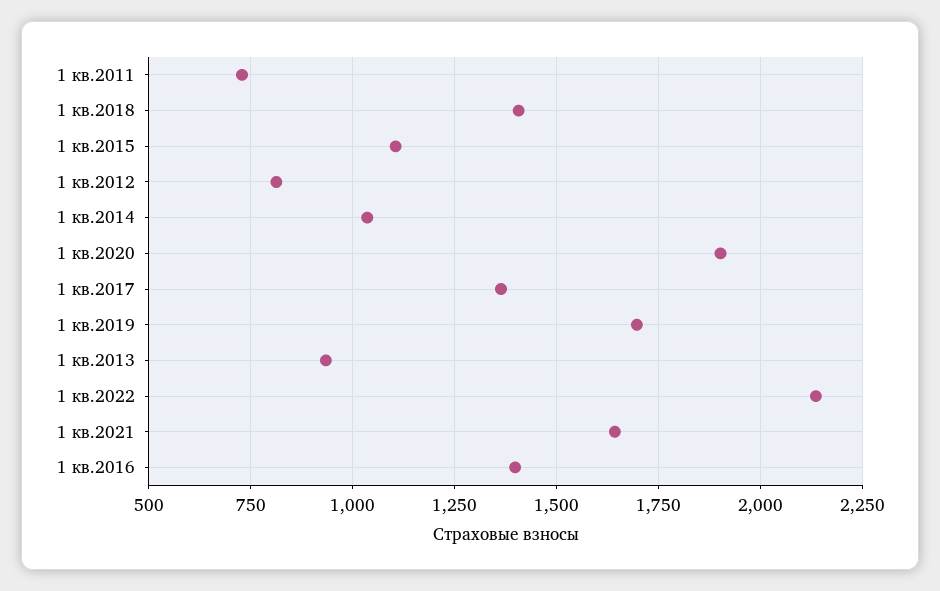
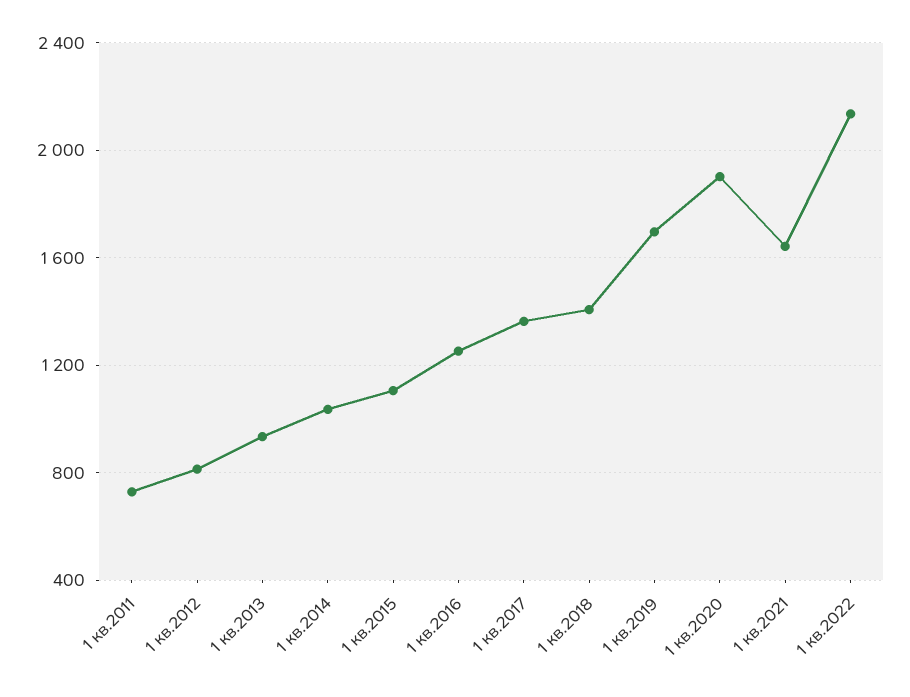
  {
    "1 кв.2011": 725,
    "1 кв.2018": 1400,
    "1 кв.2015": 1100,
    "1 кв.2012": 825,
    "1 кв.2014": 1025,
    "1 кв.2020": 1900,
    "1 кв.2017": 1375,
    "1 кв.2019": 1700,
    "1 кв.2013": 925,
    "1 кв.2022": 2125,
    "1 кв.2021": 1650,
-   "1 кв.2016": 1400
+   "1 кв.2016": 1250
  }

